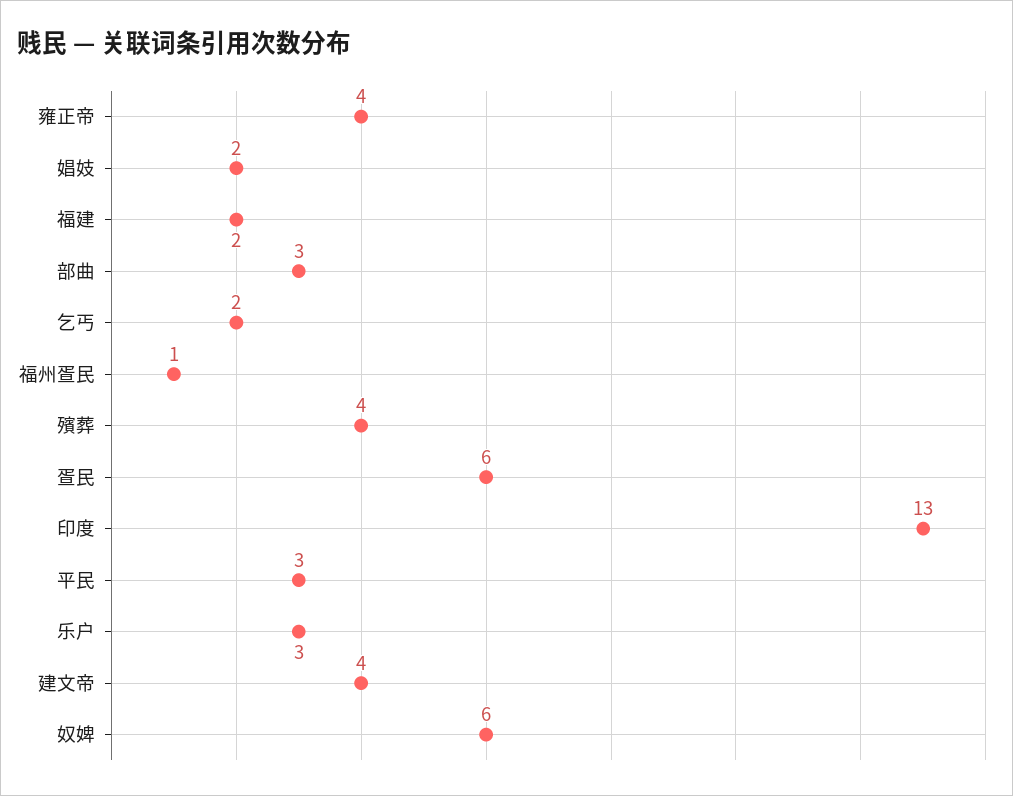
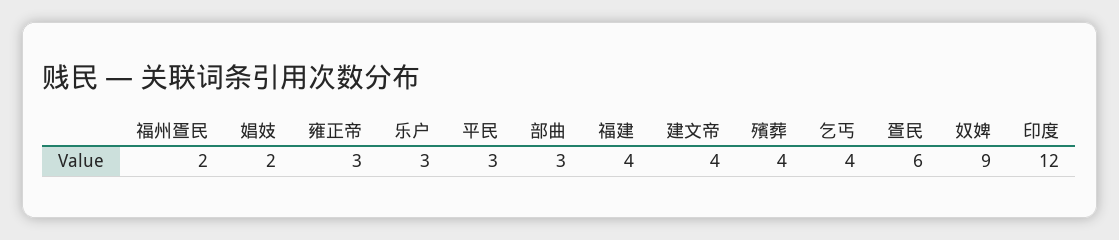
  {
-   "雍正帝": 4,
+   "雍正帝": 3,
    "娼妓": 2,
-   "福建": 2,
+   "福建": 4,
    "部曲": 3,
-   "乞丐": 2,
+   "乞丐": 4,
-   "福州疍民": 1,
+   "福州疍民": 2,
    "殯葬": 4,
    "疍民": 6,
-   "印度": 13,
+   "印度": 12,
    "平民": 3,
    "乐户": 3,
    "建文帝": 4,
-   "奴婢": 6
+   "奴婢": 9
  }

